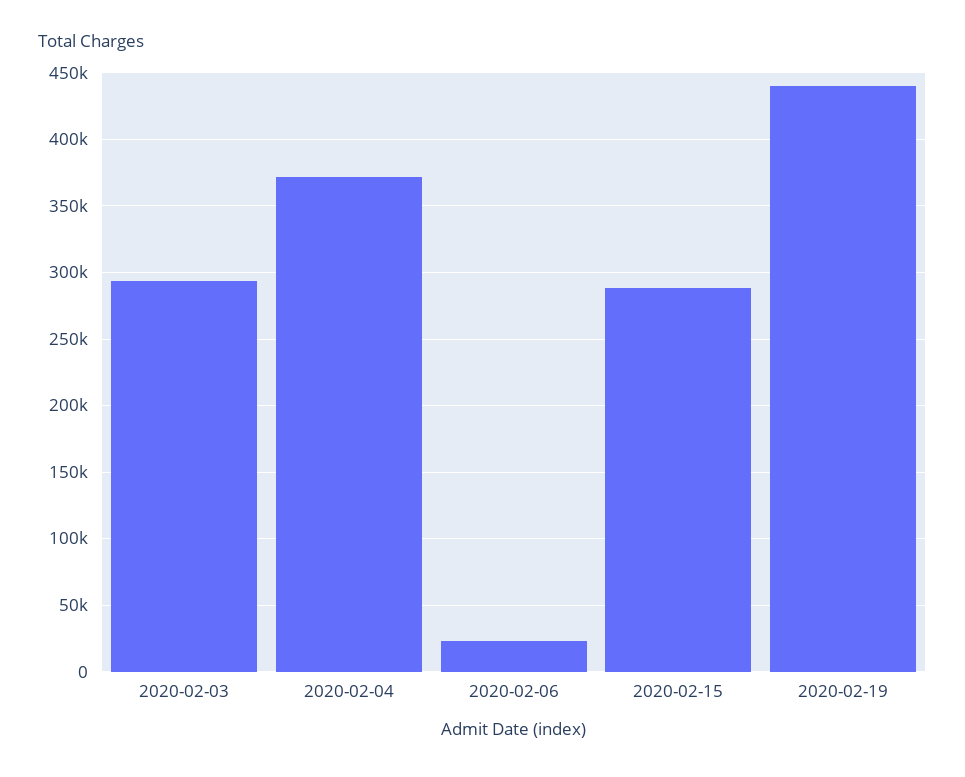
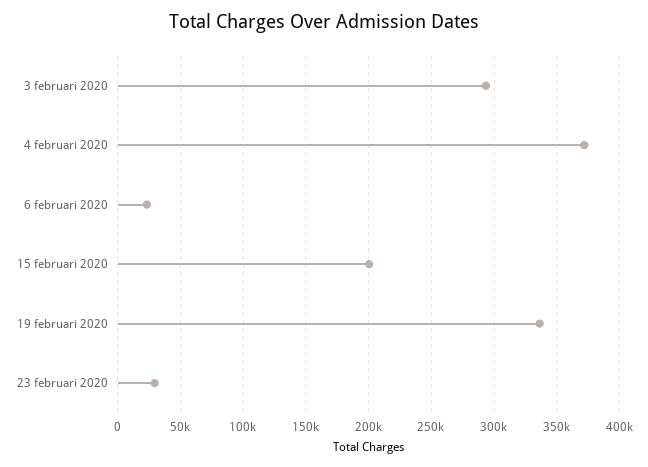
  {
    "2020-02-03": 295000,
    "2020-02-04": 370000,
    "2020-02-06": 25000,
-   "2020-02-15": 290000,
+   "2020-02-15": 200000,
-   "2020-02-19": 440000
+   "2020-02-19": 335000,
+   "23 februari 2020": 30000
  }

